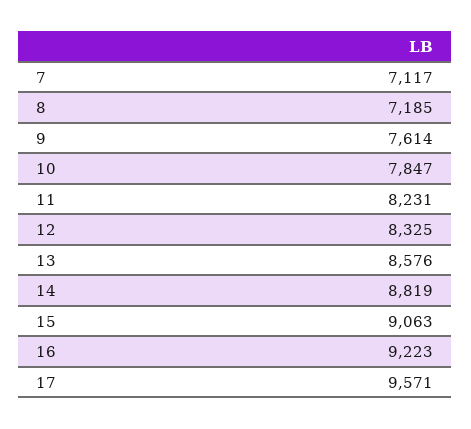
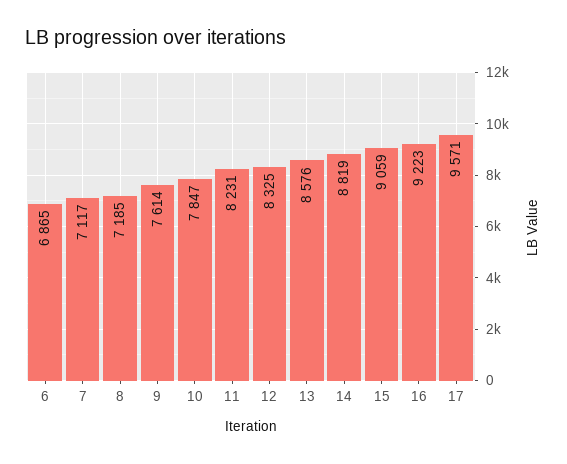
  {
    "7": 7117,
    "8": 7185,
    "9": 7614,
    "10": 7847,
    "11": 8231,
    "12": 8325,
    "13": 8576,
    "14": 8819,
-   "15": 9063,
+   "15": 9059,
    "16": 9223,
-   "17": 9571
+   "17": 9571,
+   "6": 6865
  }

